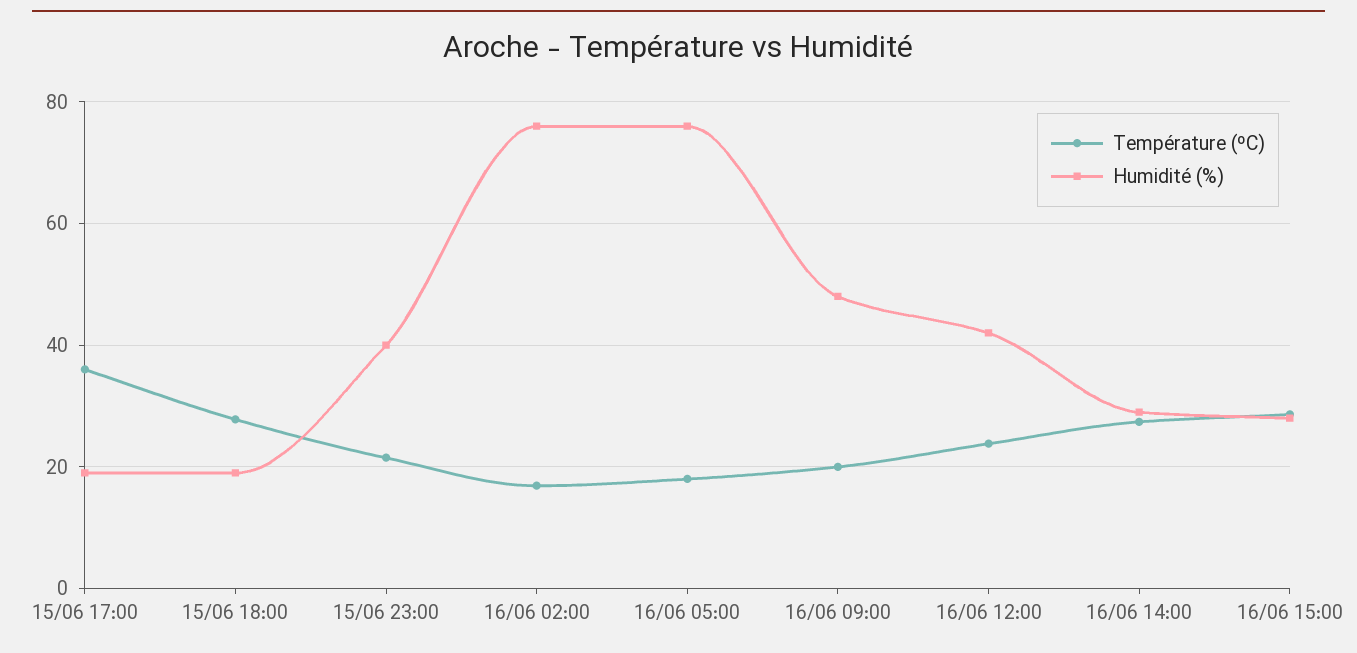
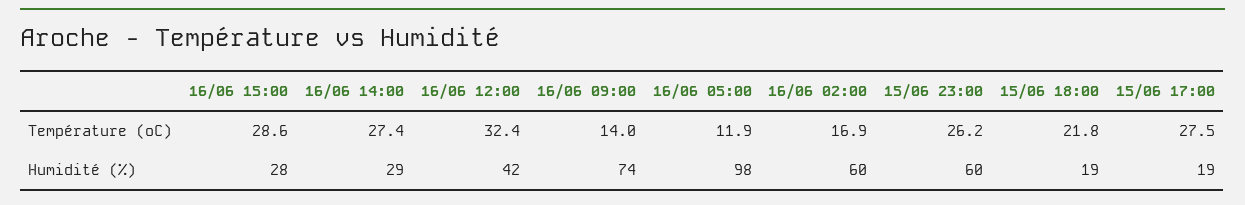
  {
    "Température (ºC)": {
-     "15/06 17:00": 36,
+     "15/06 17:00": 27.5,
-     "15/06 18:00": 28,
+     "15/06 18:00": 21.8,
-     "15/06 23:00": 22,
+     "15/06 23:00": 26.2,
      "16/06 02:00": 16.9,
-     "16/06 05:00": 18,
+     "16/06 05:00": 11.9,
-     "16/06 09:00": 20,
+     "16/06 09:00": 14,
-     "16/06 12:00": 24,
+     "16/06 12:00": 32.4,
      "16/06 14:00": 27.4,
      "16/06 15:00": 28.6
    },
    "Humidité (%)": {
      "15/06 17:00": 19,
      "15/06 18:00": 19,
-     "15/06 23:00": 40,
+     "15/06 23:00": 60,
-     "16/06 02:00": 76,
+     "16/06 02:00": 60,
-     "16/06 05:00": 76,
+     "16/06 05:00": 98,
-     "16/06 09:00": 48,
+     "16/06 09:00": 74,
      "16/06 12:00": 42,
      "16/06 14:00": 29,
      "16/06 15:00": 28
    }
  }

